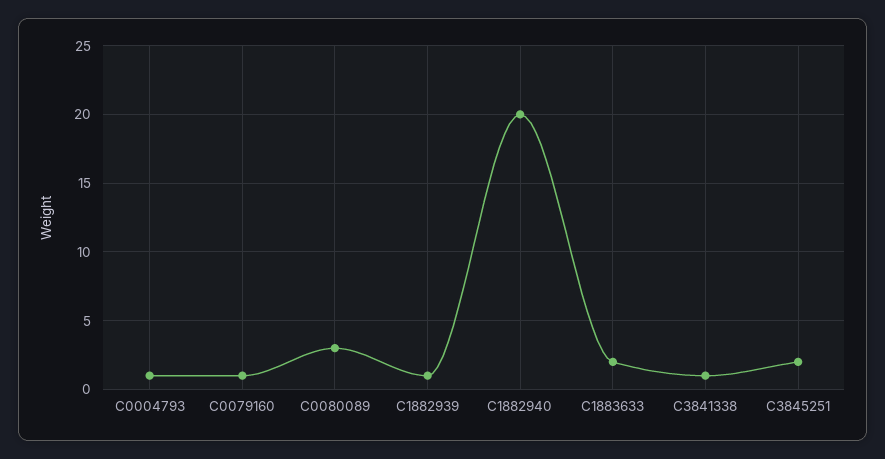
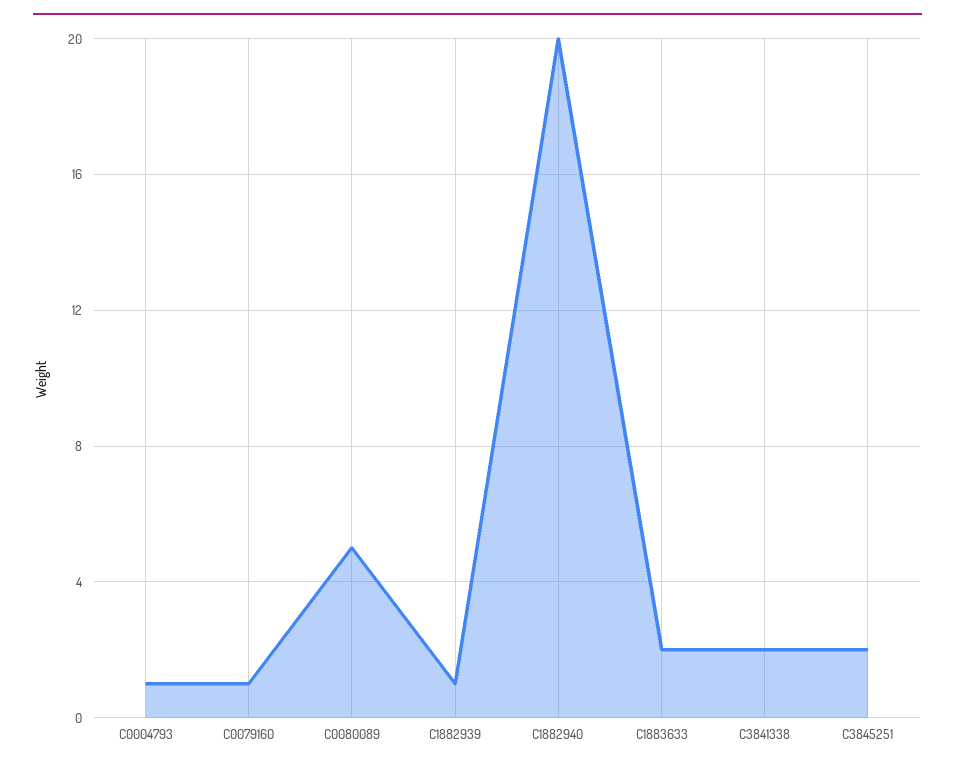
  {
    "C0004793": 1,
    "C0079160": 1,
-   "C0080089": 3,
+   "C0080089": 5,
    "C1882939": 1,
    "C1882940": 20,
    "C1883633": 2,
-   "C3841338": 1,
+   "C3841338": 2,
    "C3845251": 2
  }

